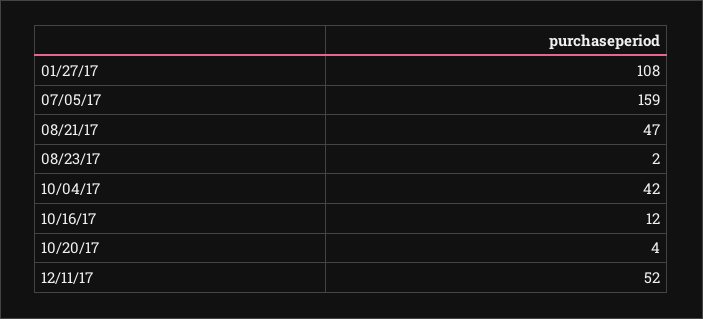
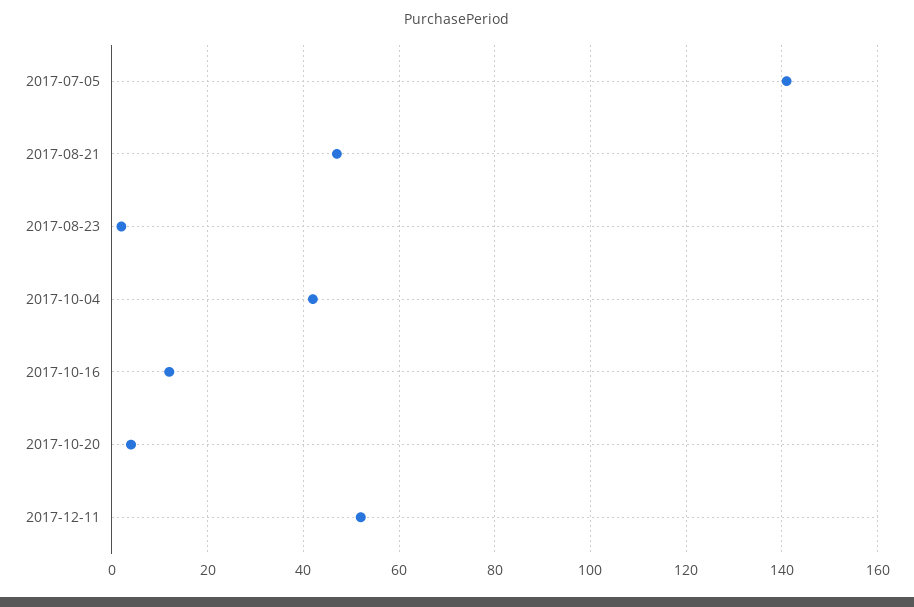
  {
-   "01/27/17": 108,
-   "07/05/17": 159,
+   "07/05/17": 140,
    "08/21/17": 47,
    "08/23/17": 2,
    "10/04/17": 42,
    "10/16/17": 12,
    "10/20/17": 4,
    "12/11/17": 52
  }

